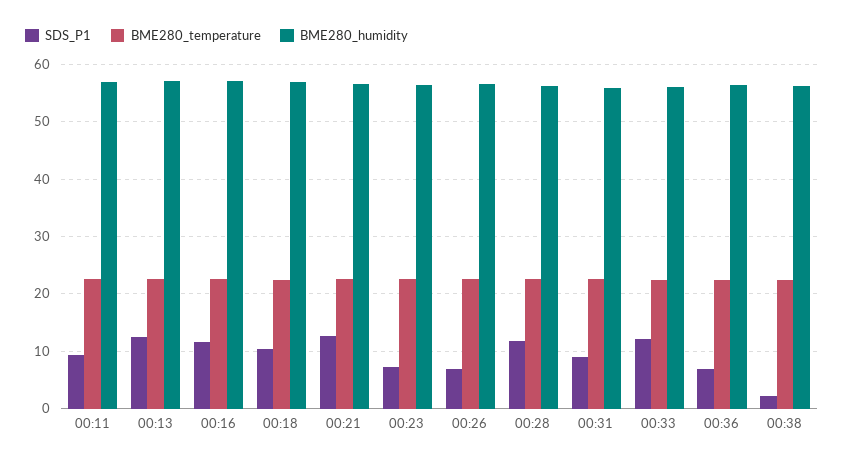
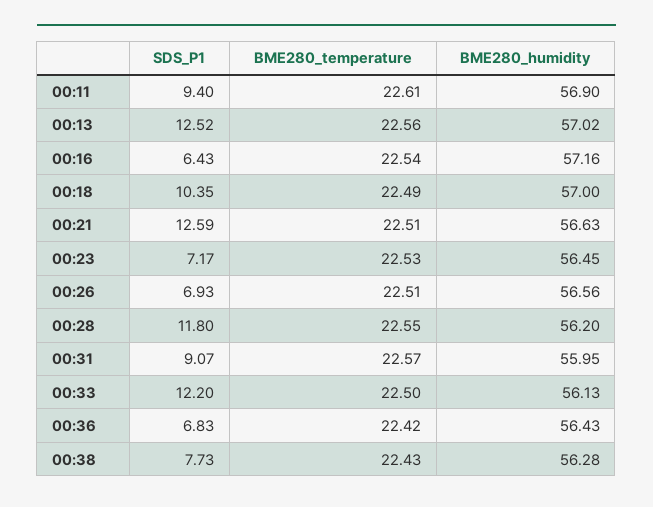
  {
    "SDS_P1": {
      "00:11": 9.4,
      "00:13": 12.52,
-     "00:16": 12,
+     "00:16": 6.43,
      "00:18": 10.35,
      "00:21": 12.59,
      "00:23": 7.17,
      "00:26": 6.93,
      "00:28": 11.8,
      "00:31": 9.07,
      "00:33": 12.2,
      "00:36": 6.83,
-     "00:38": 2
+     "00:38": 7.73
    },
    "BME280_temperature": {
      "00:11": 22.61,
      "00:13": 22.56,
      "00:16": 22.54,
      "00:18": 22.49,
      "00:21": 22.51,
      "00:23": 22.53,
      "00:26": 22.51,
      "00:28": 22.55,
      "00:31": 22.57,
      "00:33": 22.5,
      "00:36": 22.42,
      "00:38": 22.43
    },
    "BME280_humidity": {
      "00:11": 56.9,
      "00:13": 57.02,
      "00:16": 57.16,
      "00:18": 57,
      "00:21": 56.63,
      "00:23": 56.45,
      "00:26": 56.56,
      "00:28": 56.2,
      "00:31": 55.95,
      "00:33": 56.13,
      "00:36": 56.43,
      "00:38": 56.28
    }
  }

